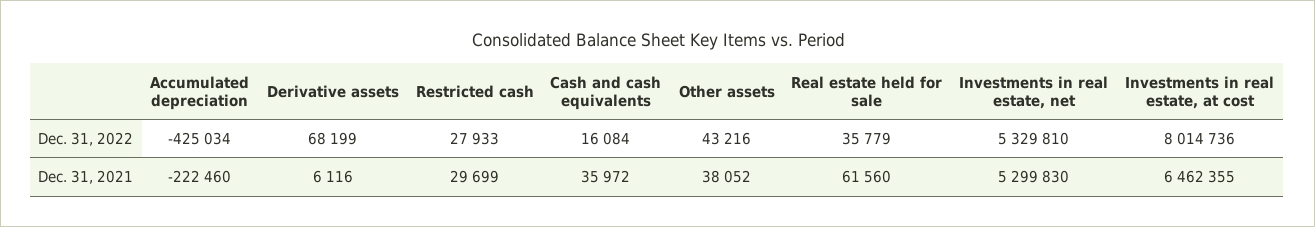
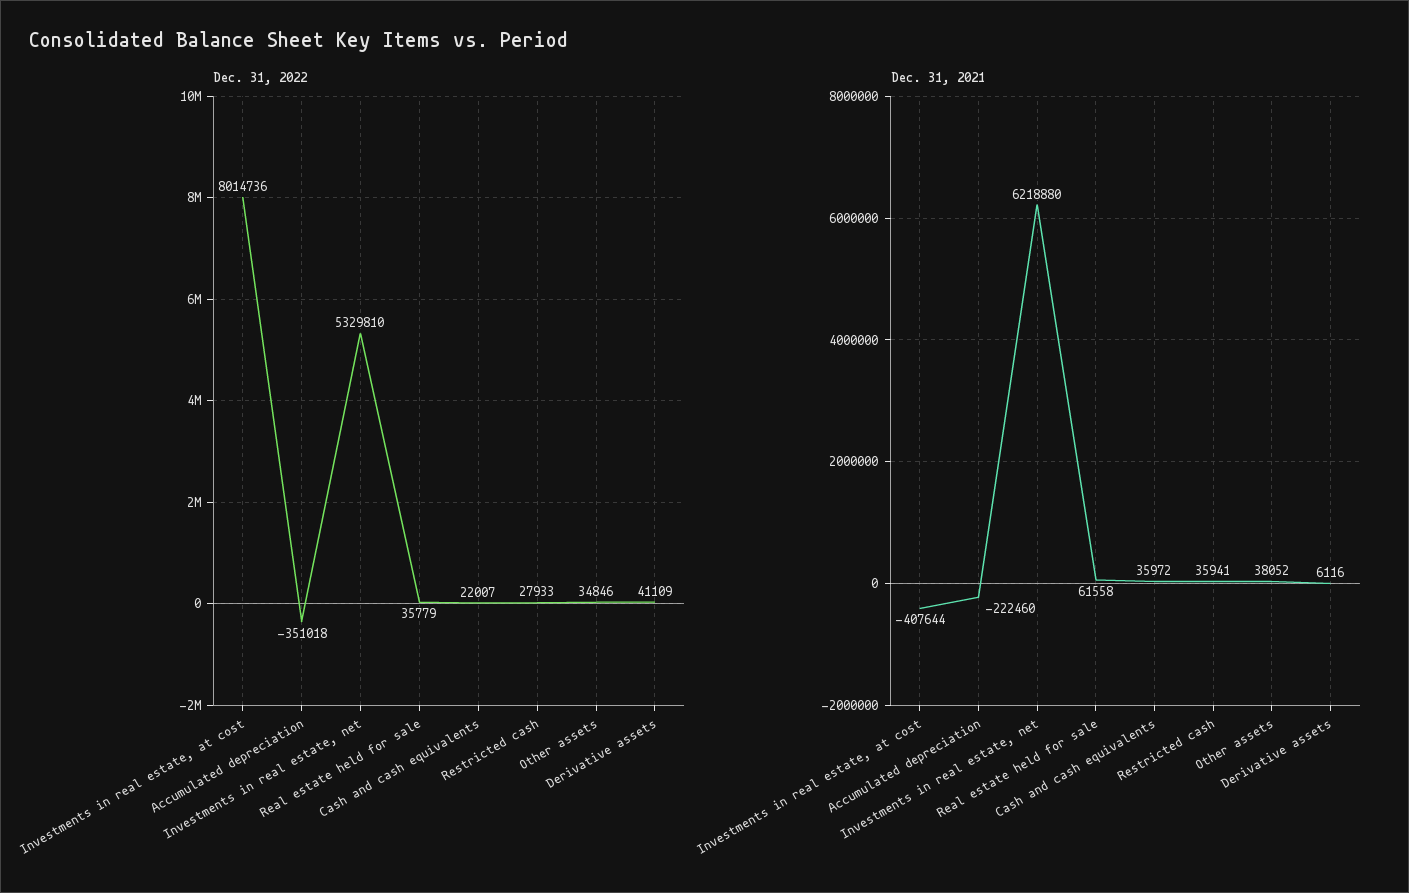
  {
    "Dec. 31, 2022": {
-     "Accumulated depreciation": -425034,
+     "Accumulated depreciation": -351018,
-     "Derivative assets": 68199,
+     "Derivative assets": 41109,
      "Restricted cash": 27933,
-     "Cash and cash equivalents": 16084,
+     "Cash and cash equivalents": 22007,
-     "Other assets": 43216,
+     "Other assets": 34846,
      "Real estate held for sale": 35779,
      "Investments in real estate, net": 5329810,
      "Investments in real estate, at cost": 8014736
    },
    "Dec. 31, 2021": {
      "Accumulated depreciation": -222460,
      "Derivative assets": 6116,
-     "Restricted cash": 29699,
+     "Restricted cash": 35941,
      "Cash and cash equivalents": 35972,
      "Other assets": 38052,
-     "Real estate held for sale": 61560,
+     "Real estate held for sale": 61558,
-     "Investments in real estate, net": 5299830,
+     "Investments in real estate, net": 6218880,
-     "Investments in real estate, at cost": 6462355
+     "Investments in real estate, at cost": -407644
    }
  }

